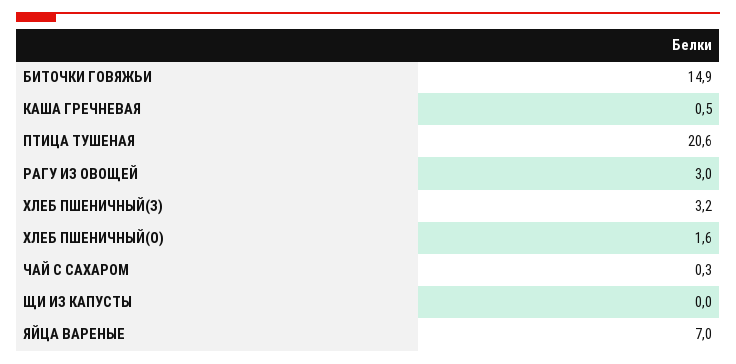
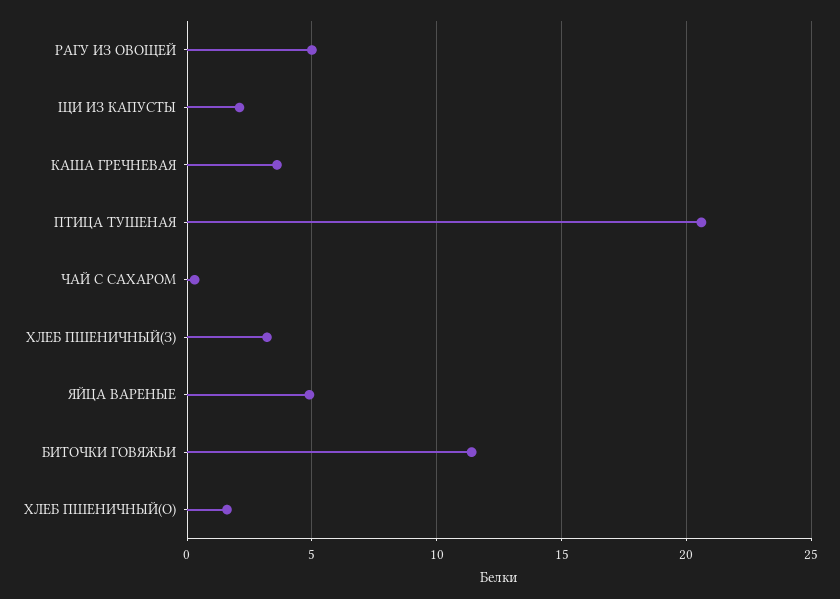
  {
-   "БИТОЧКИ ГОВЯЖЬИ": 14.9,
+   "БИТОЧКИ ГОВЯЖЬИ": 11.5,
-   "КАША ГРЕЧНЕВАЯ": 0.5,
+   "КАША ГРЕЧНЕВАЯ": 3.5,
    "ПТИЦА ТУШЕНАЯ": 20.6,
-   "РАГУ ИЗ ОВОЩЕЙ": 3,
+   "РАГУ ИЗ ОВОЩЕЙ": 5,
    "ХЛЕБ ПШЕНИЧНЫЙ(З)": 3.2,
    "ХЛЕБ ПШЕНИЧНЫЙ(О)": 1.6,
    "ЧАЙ С САХАРОМ": 0.3,
-   "ЩИ ИЗ КАПУСТЫ": 0,
+   "ЩИ ИЗ КАПУСТЫ": 2,
-   "ЯЙЦА ВАРЕНЫЕ": 7
+   "ЯЙЦА ВАРЕНЫЕ": 5
  }

